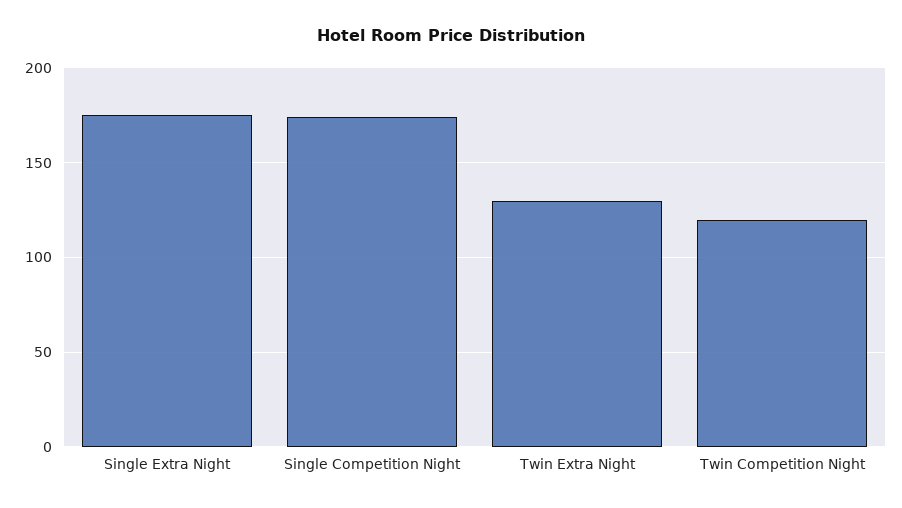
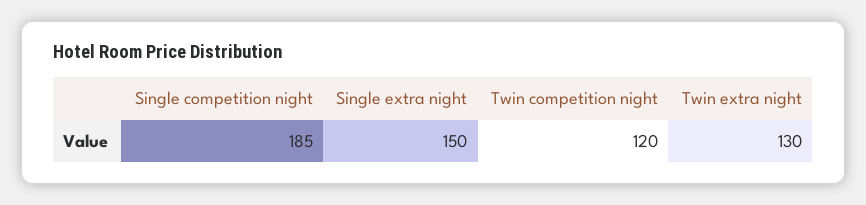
  {
-   "Single Extra Night": 175,
+   "Single Extra Night": 150,
-   "Single Competition Night": 175,
+   "Single Competition Night": 185,
    "Twin Extra Night": 130,
    "Twin Competition Night": 120
  }

